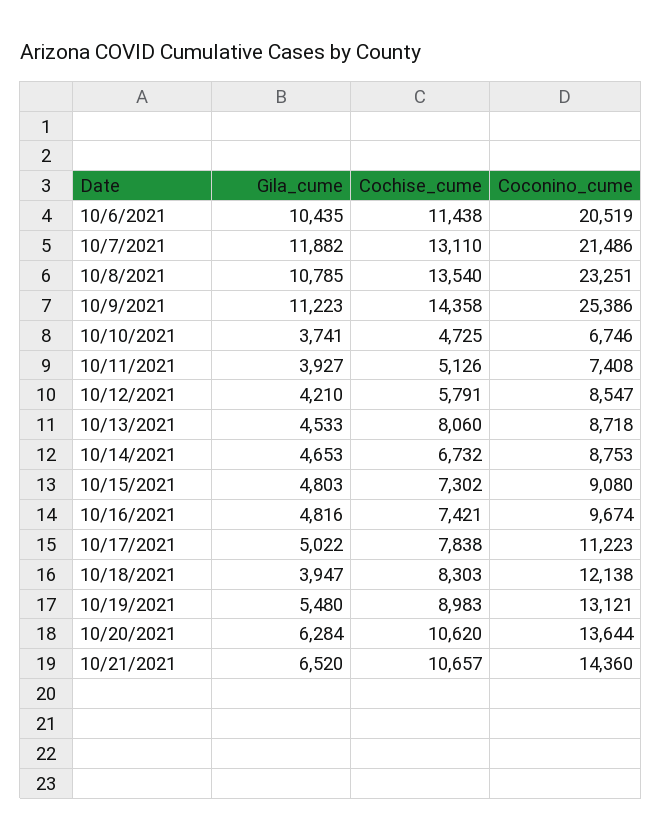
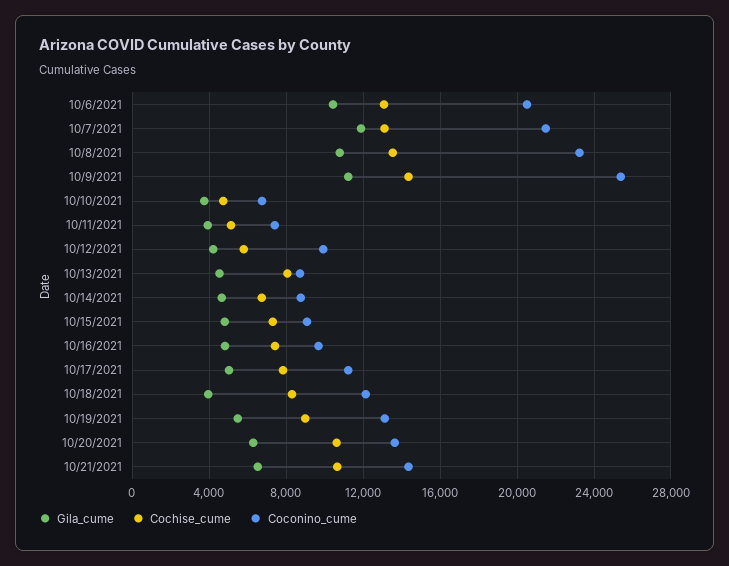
  {
    "Gila_cume": {
      "10/6/2021": 10435,
      "10/7/2021": 11882,
      "10/8/2021": 10785,
      "10/9/2021": 11223,
      "10/10/2021": 3741,
      "10/11/2021": 3927,
      "10/12/2021": 4210,
      "10/13/2021": 4533,
      "10/14/2021": 4653,
      "10/15/2021": 4803,
      "10/16/2021": 4816,
      "10/17/2021": 5022,
      "10/18/2021": 3947,
      "10/19/2021": 5480,
      "10/20/2021": 6284,
      "10/21/2021": 6520
    },
    "Cochise_cume": {
-     "10/6/2021": 11438,
+     "10/6/2021": 13000,
      "10/7/2021": 13110,
      "10/8/2021": 13540,
      "10/9/2021": 14358,
      "10/10/2021": 4725,
      "10/11/2021": 5126,
      "10/12/2021": 5791,
      "10/13/2021": 8060,
      "10/14/2021": 6732,
      "10/15/2021": 7302,
      "10/16/2021": 7421,
      "10/17/2021": 7838,
      "10/18/2021": 8303,
      "10/19/2021": 8983,
      "10/20/2021": 10620,
      "10/21/2021": 10657
    },
    "Coconino_cume": {
      "10/6/2021": 20519,
      "10/7/2021": 21486,
      "10/8/2021": 23251,
      "10/9/2021": 25386,
      "10/10/2021": 6746,
      "10/11/2021": 7408,
-     "10/12/2021": 8547,
+     "10/12/2021": 10000,
      "10/13/2021": 8718,
      "10/14/2021": 8753,
      "10/15/2021": 9080,
      "10/16/2021": 9674,
      "10/17/2021": 11223,
      "10/18/2021": 12138,
      "10/19/2021": 13121,
      "10/20/2021": 13644,
      "10/21/2021": 14360
    }
  }

